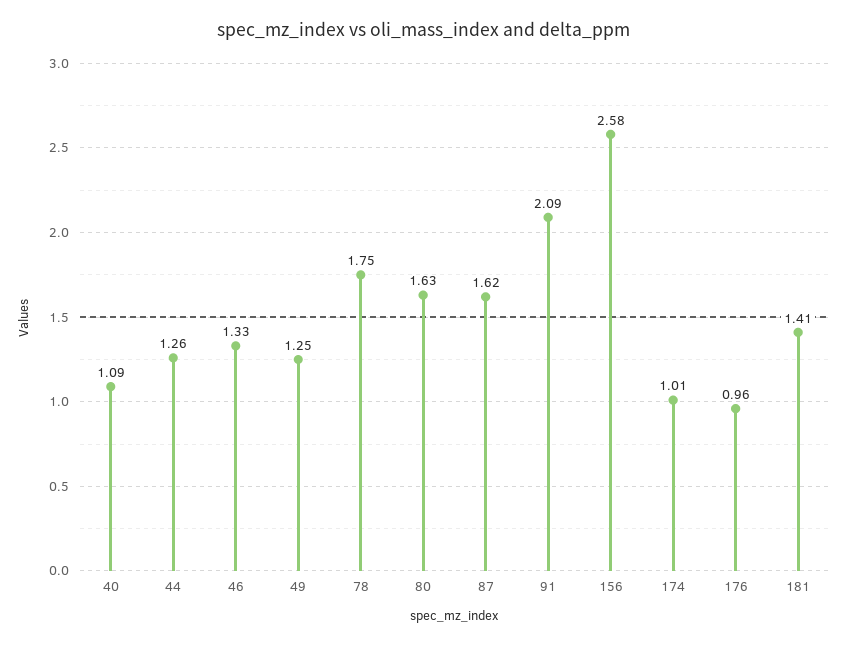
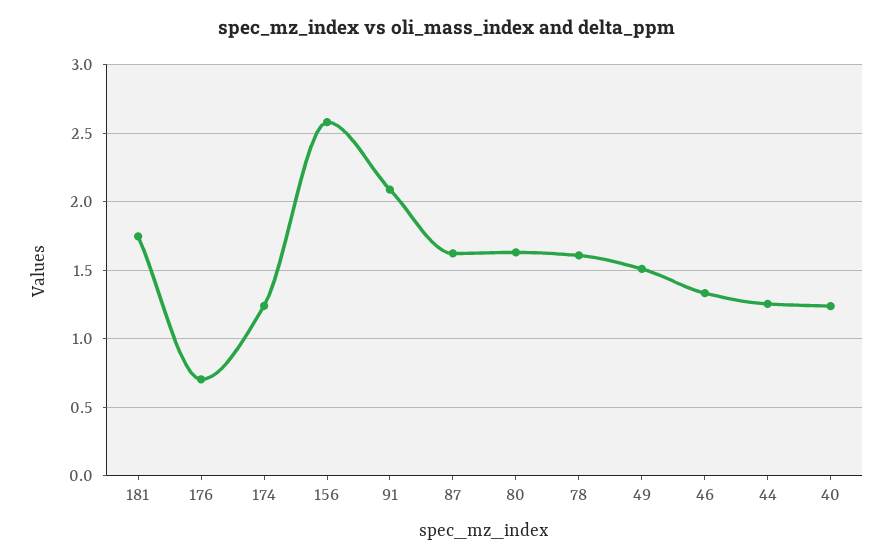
  {
-   "40": 1.09,
+   "40": 1.25,
    "44": 1.26,
    "46": 1.33,
-   "49": 1.25,
+   "49": 1.5,
-   "78": 1.75,
+   "78": 1.6,
    "80": 1.63,
    "87": 1.62,
    "91": 2.09,
    "156": 2.58,
-   "174": 1.01,
+   "174": 1.25,
-   "176": 0.96,
+   "176": 0.7,
-   "181": 1.41
+   "181": 1.75
  }

